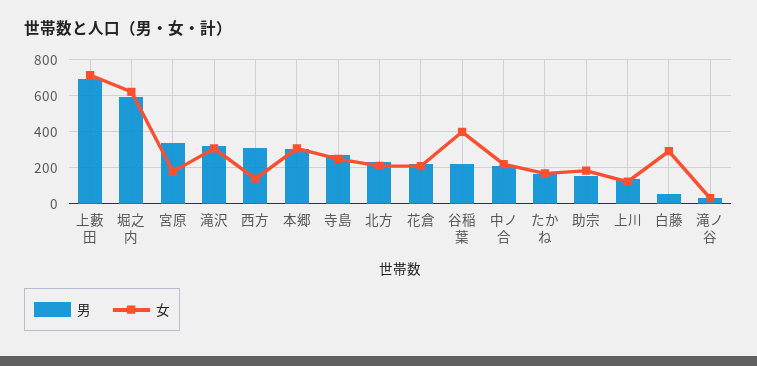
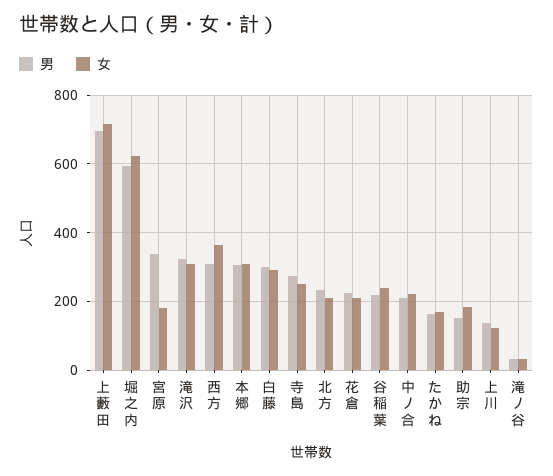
  {
    "男": {
      "上藪田": 700,
      "堀之内": 600,
      "宮原": 340,
      "滝沢": 320,
      "西方": 300,
      "本郷": 300,
      "寺島": 280,
      "北方": 240,
      "花倉": 220,
      "谷稲葉": 220,
      "中ノ合": 200,
      "たかね": 160,
      "助宗": 160,
      "上川": 140,
-     "白藤": 50,
+     "白藤": 300,
      "滝ノ谷": 40
    },
    "女": {
      "上藪田": 720,
      "堀之内": 620,
      "宮原": 180,
      "滝沢": 300,
-     "西方": 150,
+     "西方": 360,
      "本郷": 300,
      "寺島": 260,
      "北方": 220,
      "花倉": 220,
-     "谷稲葉": 400,
+     "谷稲葉": 240,
      "中ノ合": 220,
      "たかね": 180,
      "助宗": 180,
      "上川": 120,
      "白藤": 300,
      "滝ノ谷": 40
    }
  }

